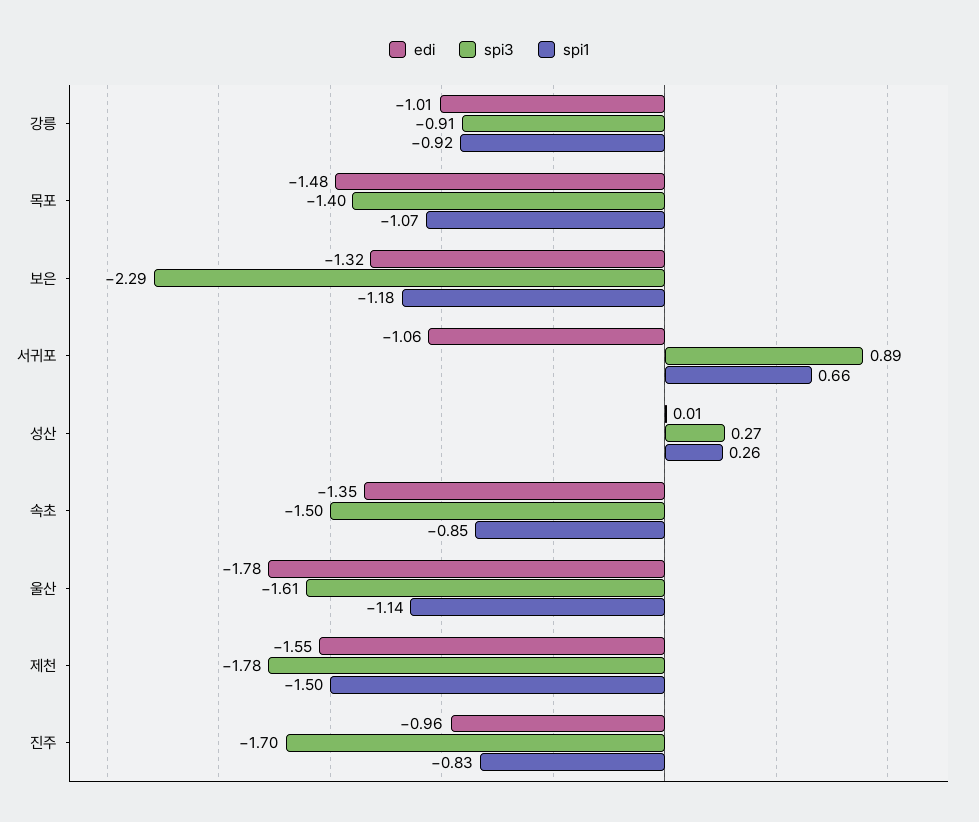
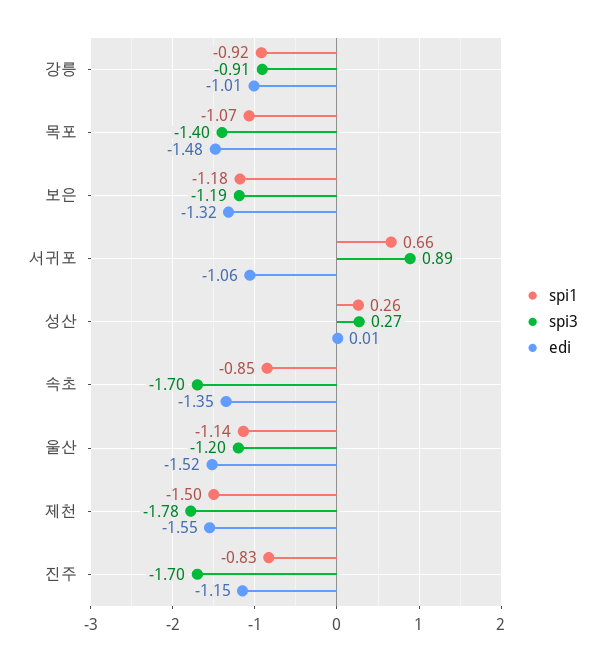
  {
    "edi": {
      "강릉": -1.01,
      "목포": -1.48,
      "보은": -1.32,
      "서귀포": -1.06,
      "성산": 0.01,
      "속초": -1.35,
-     "울산": -1.78,
+     "울산": -1.52,
      "제천": -1.55,
-     "진주": -0.96
+     "진주": -1.15
    },
    "spi3": {
      "강릉": -0.91,
      "목포": -1.4,
-     "보은": -2.29,
+     "보은": -1.19,
      "서귀포": 0.89,
      "성산": 0.27,
-     "속초": -1.5,
+     "속초": -1.7,
-     "울산": -1.61,
+     "울산": -1.2,
      "제천": -1.78,
      "진주": -1.7
    },
    "spi1": {
      "강릉": -0.92,
      "목포": -1.07,
      "보은": -1.18,
      "서귀포": 0.66,
      "성산": 0.26,
      "속초": -0.85,
      "울산": -1.14,
      "제천": -1.5,
      "진주": -0.83
    }
  }

